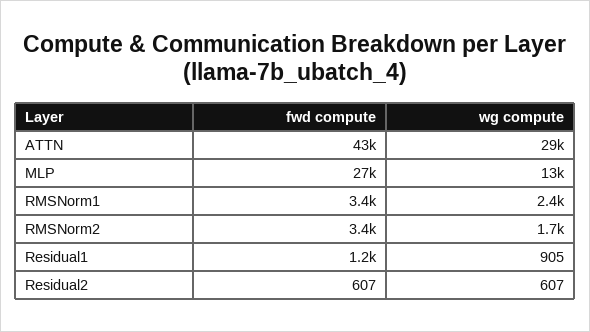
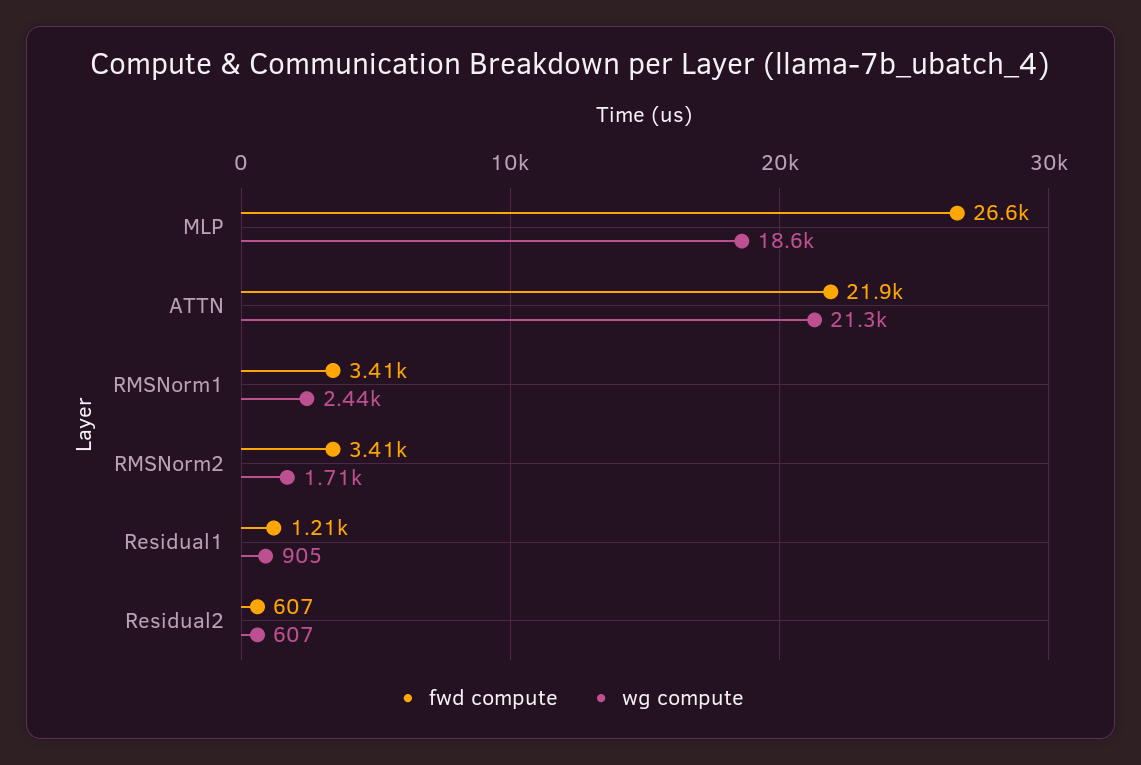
  {
    "fwd compute": {
-     "ATTN": 43000,
+     "ATTN": 21900,
      "MLP": 26600,
      "RMSNorm1": 3410,
      "RMSNorm2": 3410,
      "Residual1": 1210,
      "Residual2": 607
    },
    "wg compute": {
-     "ATTN": 29000,
+     "ATTN": 21300,
-     "MLP": 13000,
+     "MLP": 18600,
      "RMSNorm1": 2440,
      "RMSNorm2": 1710,
      "Residual1": 905,
      "Residual2": 607
    }
  }

